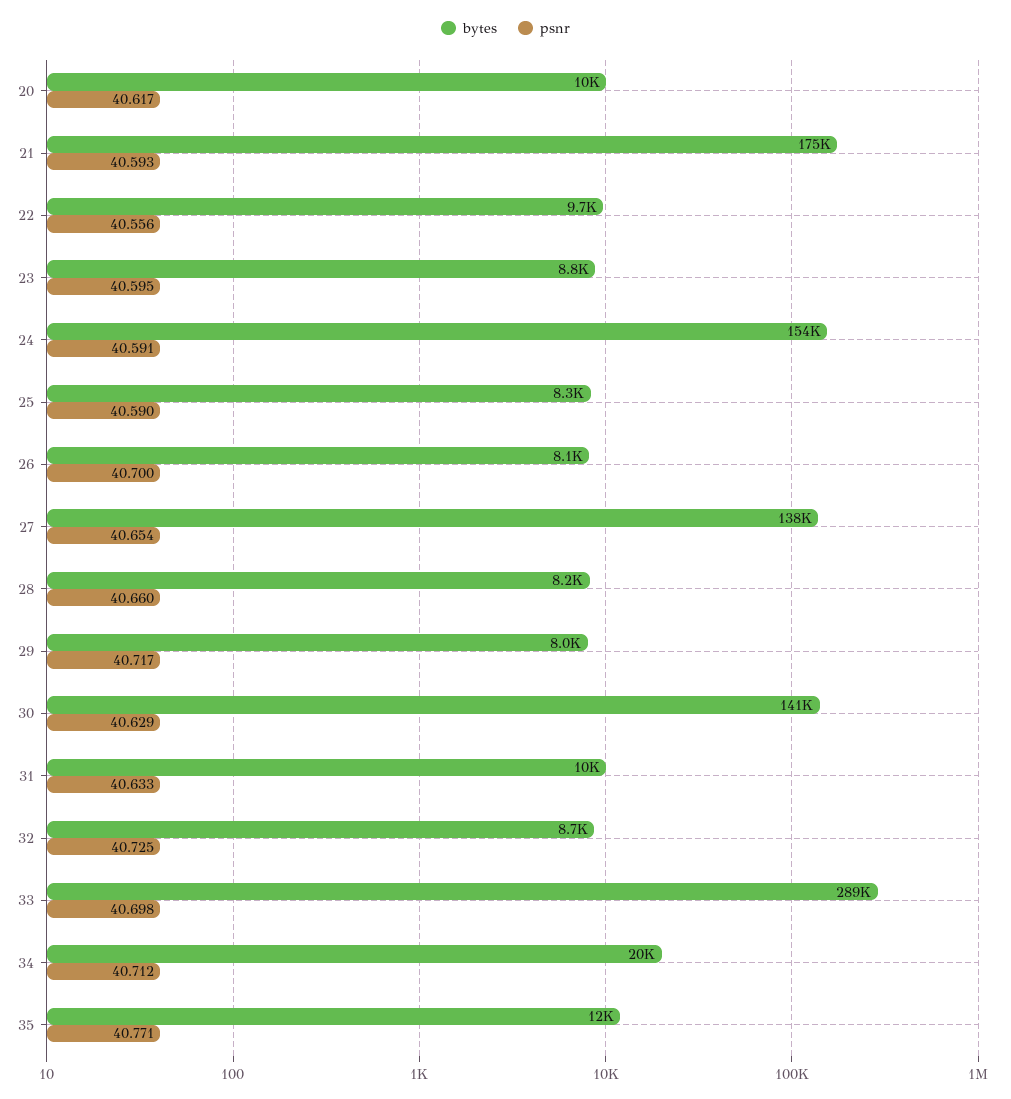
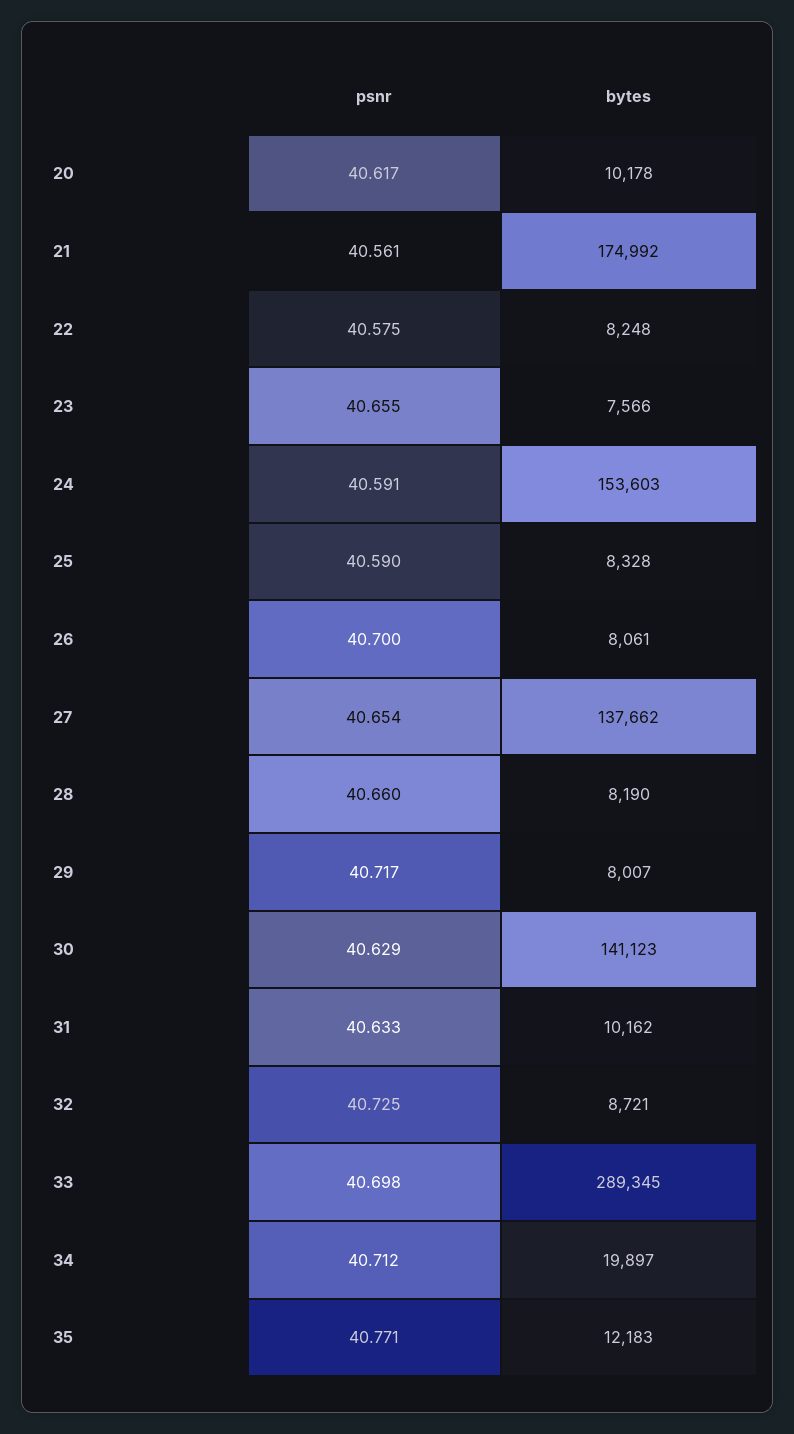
  {
    "bytes": {
      "20": 10178,
      "21": 174992,
-     "22": 9700,
+     "22": 8248,
-     "23": 8800,
+     "23": 7566,
      "24": 153603,
      "25": 8328,
      "26": 8061,
      "27": 137662,
      "28": 8190,
      "29": 8007,
      "30": 141123,
      "31": 10162,
      "32": 8721,
      "33": 289345,
      "34": 19897,
      "35": 12183
    },
    "psnr": {
      "20": 40.617,
-     "21": 40.593,
+     "21": 40.561,
-     "22": 40.556,
+     "22": 40.575,
-     "23": 40.595,
+     "23": 40.655,
      "24": 40.591,
      "25": 40.59,
      "26": 40.7,
      "27": 40.654,
      "28": 40.66,
      "29": 40.717,
      "30": 40.629,
      "31": 40.633,
      "32": 40.725,
      "33": 40.698,
      "34": 40.712,
      "35": 40.771
    }
  }

